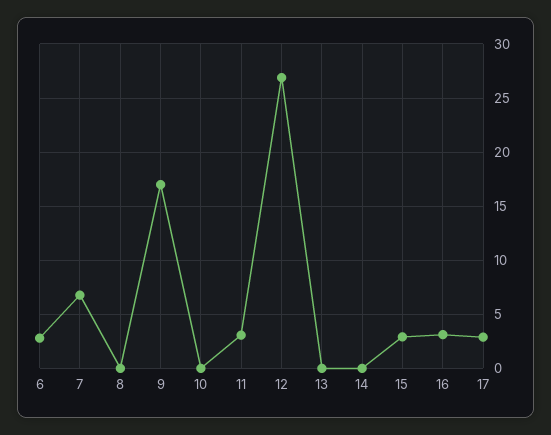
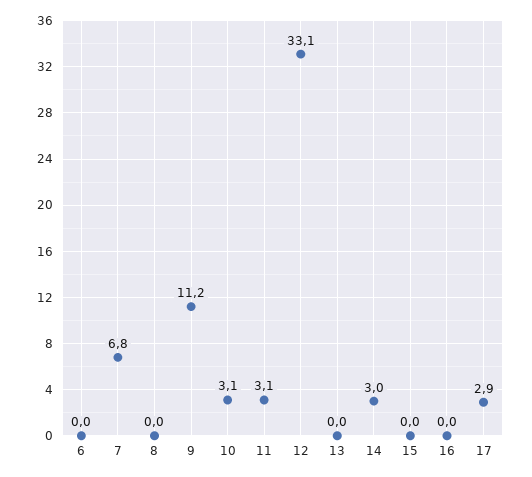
  {
-   "6": 3,
+   "6": 0,
    "7": 6.8,
    "8": 0,
-   "9": 17,
+   "9": 11.2,
-   "10": 0,
+   "10": 3.1,
    "11": 3.1,
-   "12": 27,
+   "12": 33.1,
    "13": 0,
-   "14": 0,
+   "14": 3,
-   "15": 3,
+   "15": 0,
-   "16": 3,
+   "16": 0,
    "17": 2.9
  }

